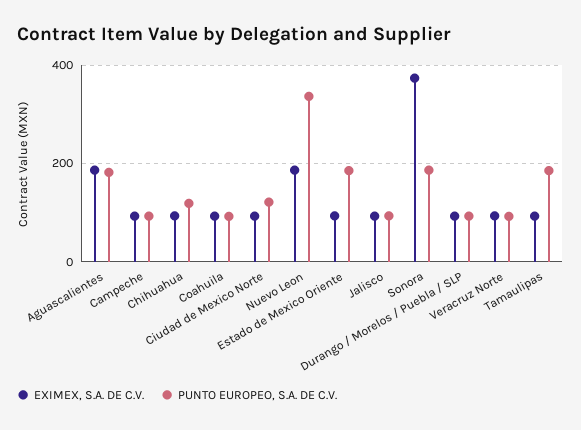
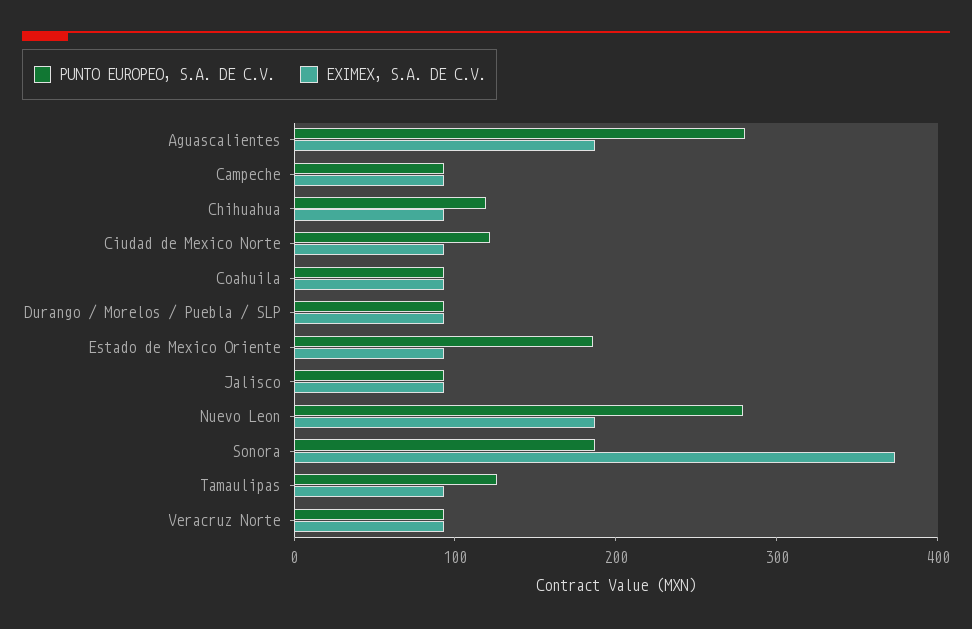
  {
    "EXIMEX, S.A. DE C.V.": {
      "Aguascalientes": 180,
      "Campeche": 100,
      "Chihuahua": 100,
      "Coahuila": 100,
      "Ciudad de Mexico Norte": 100,
      "Nuevo Leon": 180,
      "Estado de Mexico Oriente": 100,
      "Jalisco": 100,
      "Sonora": 380,
      "Durango / Morelos / Puebla / SLP": 100,
      "Veracruz Norte": 100,
      "Tamaulipas": 100
    },
    "PUNTO EUROPEO, S.A. DE C.V.": {
-     "Aguascalientes": 180,
+     "Aguascalientes": 280,
      "Campeche": 100,
      "Chihuahua": 120,
      "Coahuila": 100,
      "Ciudad de Mexico Norte": 120,
-     "Nuevo Leon": 340,
+     "Nuevo Leon": 280,
      "Estado de Mexico Oriente": 180,
      "Jalisco": 100,
      "Sonora": 180,
      "Durango / Morelos / Puebla / SLP": 100,
      "Veracruz Norte": 100,
-     "Tamaulipas": 180
+     "Tamaulipas": 120
    }
  }

